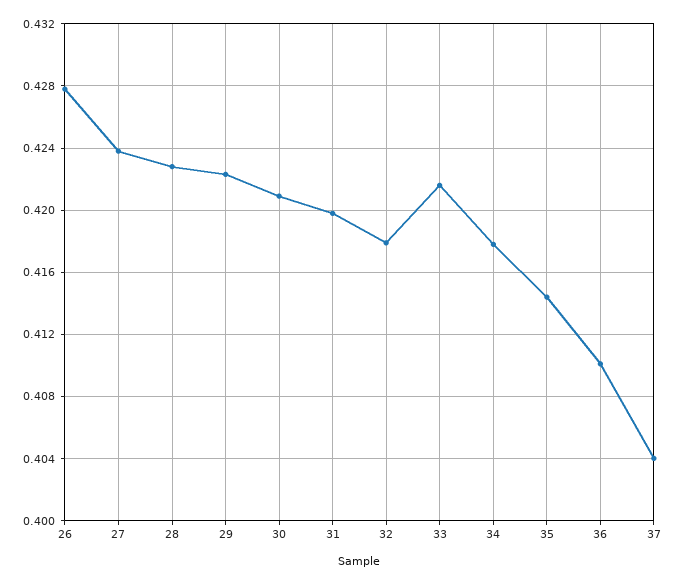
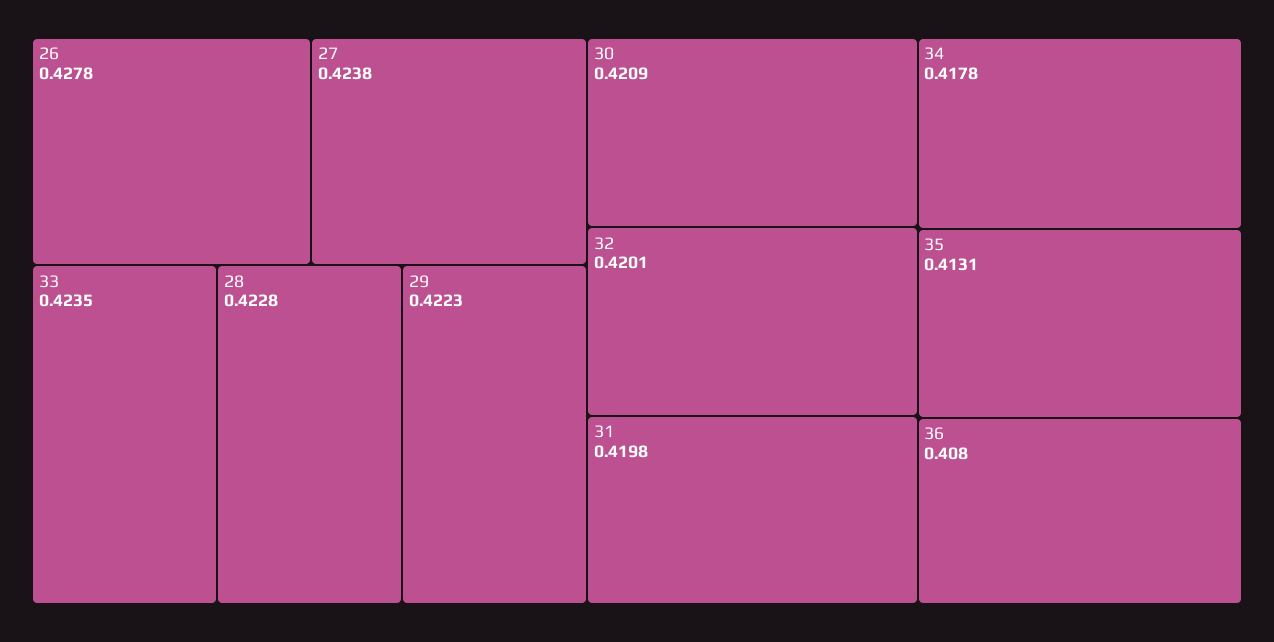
  {
    "26": 0.4278,
    "27": 0.4238,
    "28": 0.4228,
    "29": 0.4223,
    "30": 0.4209,
    "31": 0.4198,
-   "32": 0.418,
+   "32": 0.4201,
-   "33": 0.4215,
+   "33": 0.4235,
    "34": 0.4178,
-   "35": 0.4145,
+   "35": 0.4131,
-   "36": 0.41,
+   "36": 0.408
-   "37": 0.404
  }

